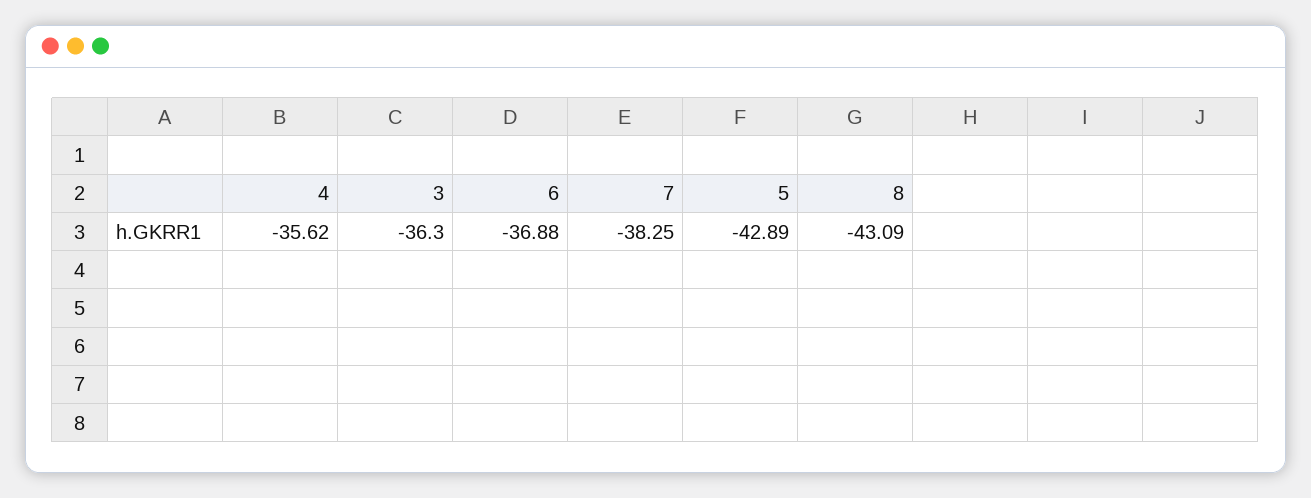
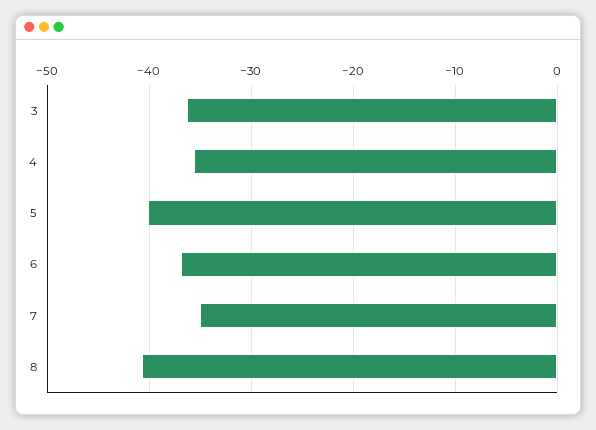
  {
    "4": -35.62,
    "3": -36.3,
    "6": -36.88,
-   "7": -38.25,
+   "7": -35,
-   "5": -42.89,
+   "5": -40,
-   "8": -43.09
+   "8": -41
  }

